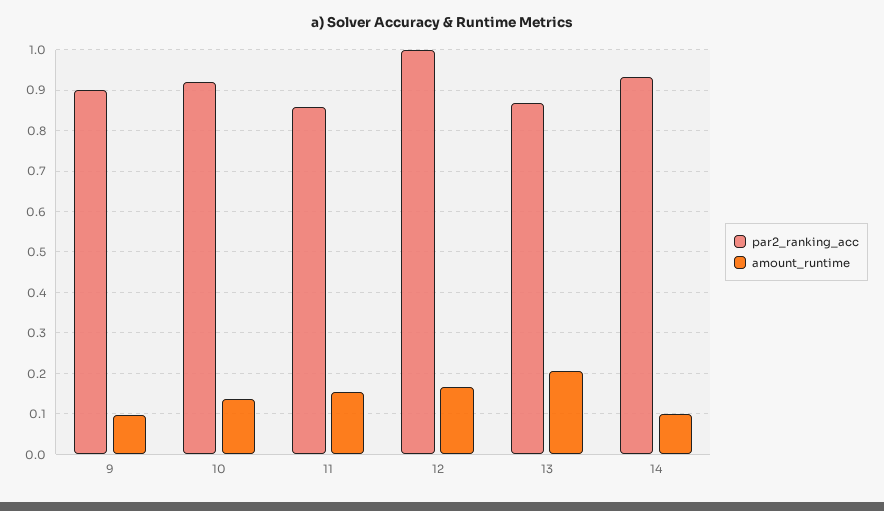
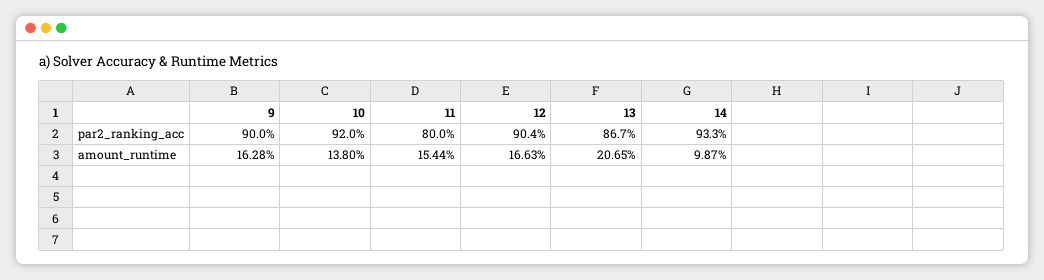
  {
    "par2_ranking_acc": {
      "9": 0.9,
      "10": 0.92,
-     "11": 0.86,
+     "11": 0.8,
-     "12": 1,
+     "12": 0.904,
      "13": 0.867,
      "14": 0.933
    },
    "amount_runtime": {
-     "9": 0.1,
+     "9": 0.1628,
      "10": 0.138,
      "11": 0.1544,
      "12": 0.1663,
      "13": 0.2065,
      "14": 0.0987
    }
  }

